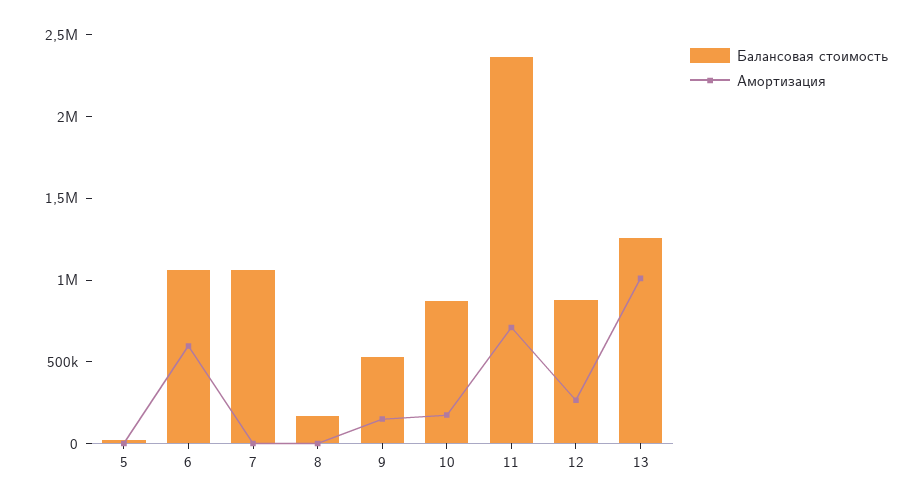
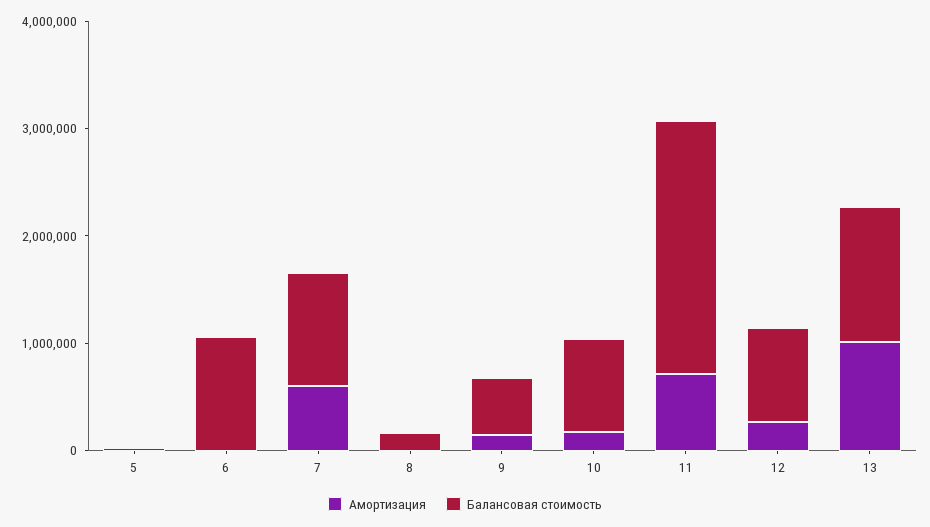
  {
    "Балансовая стоимость": {
      "5": 0,
      "6": 1100000,
      "7": 1100000,
      "8": 200000,
      "9": 500000,
      "10": 900000,
      "11": 2400000,
      "12": 900000,
      "13": 1300000
    },
    "Амортизация": {
      "5": 0,
-     "6": 600000,
+     "6": 0,
-     "7": 0,
+     "7": 600000,
      "8": 0,
      "9": 100000,
      "10": 200000,
      "11": 700000,
      "12": 300000,
      "13": 1000000
    }
  }

